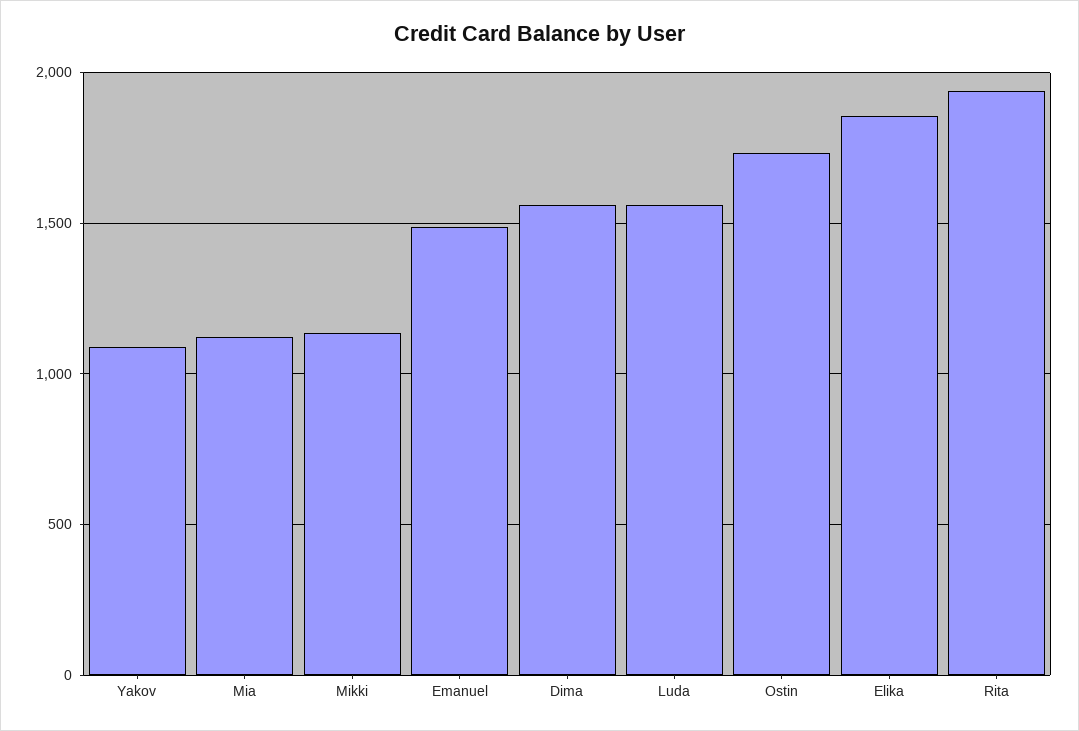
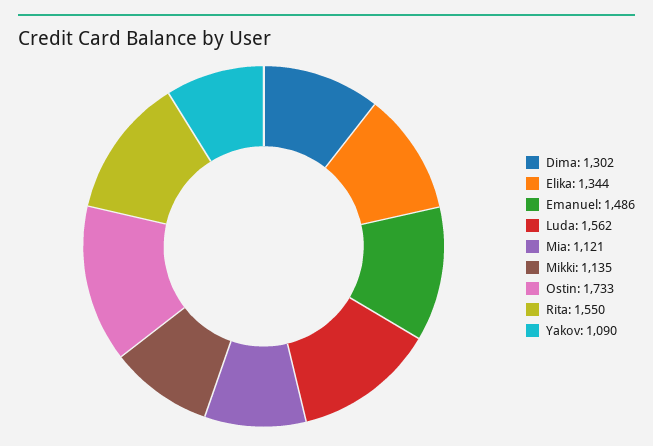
  {
    "Yakov": 1090,
    "Mia": 1121,
    "Mikki": 1135,
    "Emanuel": 1486,
-   "Dima": 1550,
+   "Dima": 1302,
    "Luda": 1562,
    "Ostin": 1733,
-   "Elika": 1850,
+   "Elika": 1344,
-   "Rita": 1950
+   "Rita": 1550
  }

